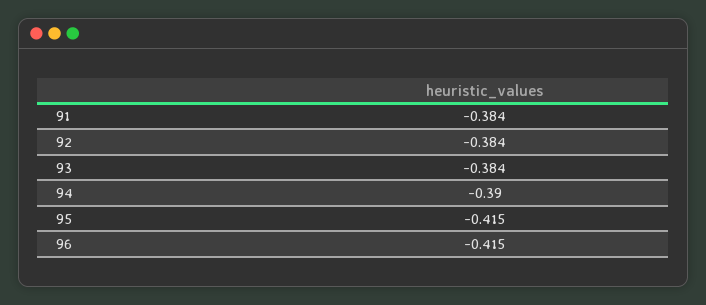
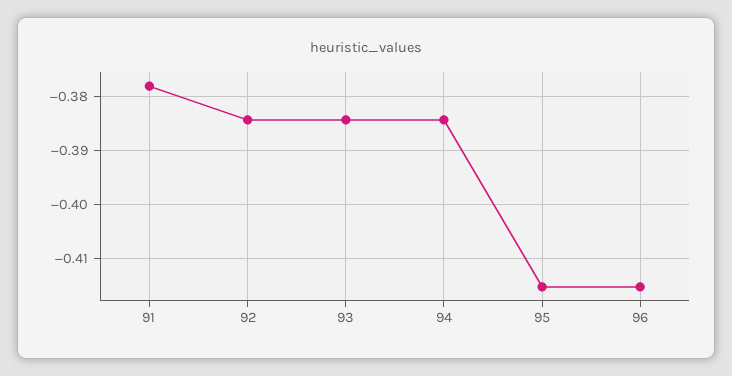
  {
-   "91": -0.384,
+   "91": -0.378,
    "92": -0.384,
    "93": -0.384,
-   "94": -0.39,
+   "94": -0.384,
    "95": -0.415,
    "96": -0.415
  }

